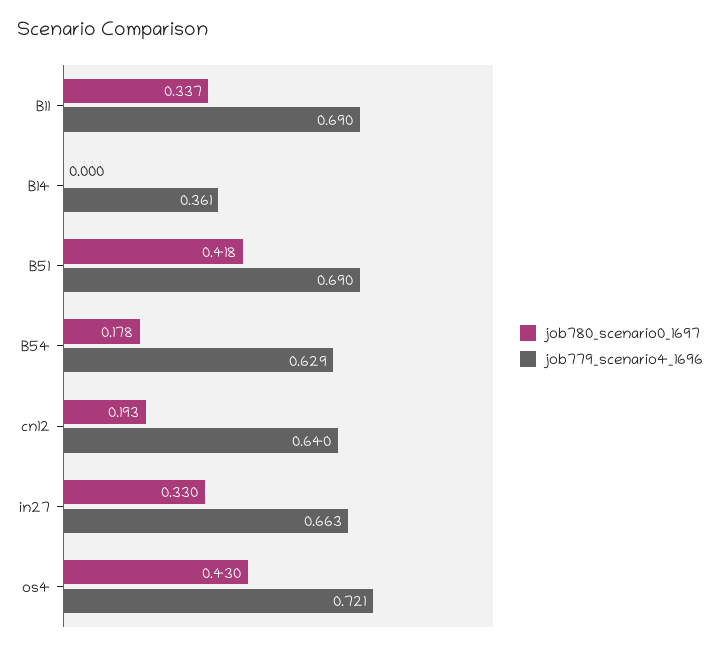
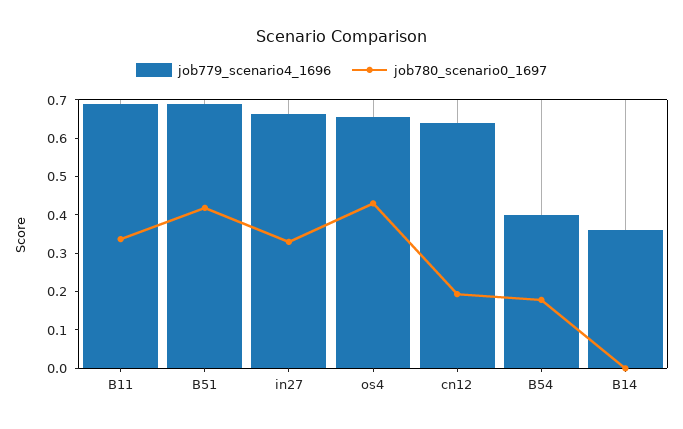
  {
    "job780_scenario0_1697": {
      "B11": 0.337,
      "B14": 0,
      "B51": 0.418,
      "B54": 0.178,
      "cn12": 0.193,
      "in27": 0.33,
      "os4": 0.43
    },
    "job779_scenario4_1696": {
      "B11": 0.69,
      "B14": 0.361,
      "B51": 0.69,
-     "B54": 0.629,
+     "B54": 0.4,
      "cn12": 0.64,
      "in27": 0.663,
-     "os4": 0.721
+     "os4": 0.65
    }
  }

